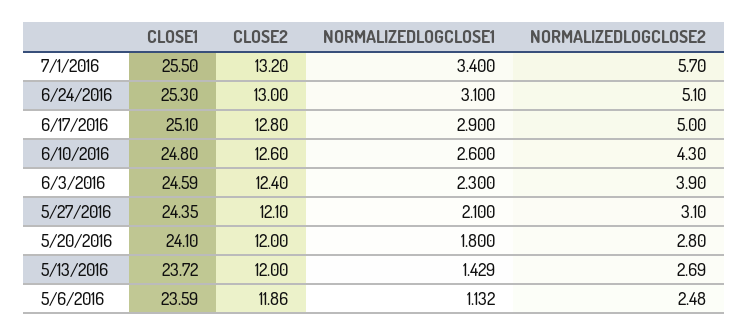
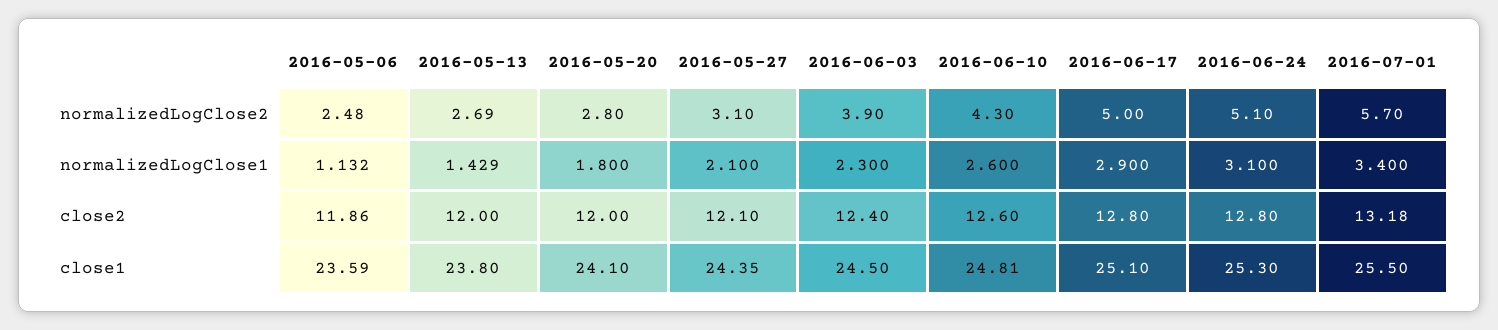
  {
    "CLOSE1": {
      "7/1/2016": 25.5,
      "6/24/2016": 25.3,
      "6/17/2016": 25.1,
-     "6/10/2016": 24.8,
+     "6/10/2016": 24.81,
-     "6/3/2016": 24.59,
+     "6/3/2016": 24.5,
      "5/27/2016": 24.35,
      "5/20/2016": 24.1,
-     "5/13/2016": 23.72,
+     "5/13/2016": 23.8,
      "5/6/2016": 23.59
    },
    "CLOSE2": {
-     "7/1/2016": 13.2,
+     "7/1/2016": 13.18,
-     "6/24/2016": 13,
+     "6/24/2016": 12.8,
      "6/17/2016": 12.8,
      "6/10/2016": 12.6,
      "6/3/2016": 12.4,
      "5/27/2016": 12.1,
      "5/20/2016": 12,
      "5/13/2016": 12,
      "5/6/2016": 11.86
    },
    "NORMALIZEDLOGCLOSE1": {
      "7/1/2016": 3.4,
      "6/24/2016": 3.1,
      "6/17/2016": 2.9,
      "6/10/2016": 2.6,
      "6/3/2016": 2.3,
      "5/27/2016": 2.1,
      "5/20/2016": 1.8,
      "5/13/2016": 1.429,
      "5/6/2016": 1.132
    },
    "NORMALIZEDLOGCLOSE2": {
      "7/1/2016": 5.7,
      "6/24/2016": 5.1,
      "6/17/2016": 5,
      "6/10/2016": 4.3,
      "6/3/2016": 3.9,
      "5/27/2016": 3.1,
      "5/20/2016": 2.8,
      "5/13/2016": 2.69,
      "5/6/2016": 2.48
    }
  }

